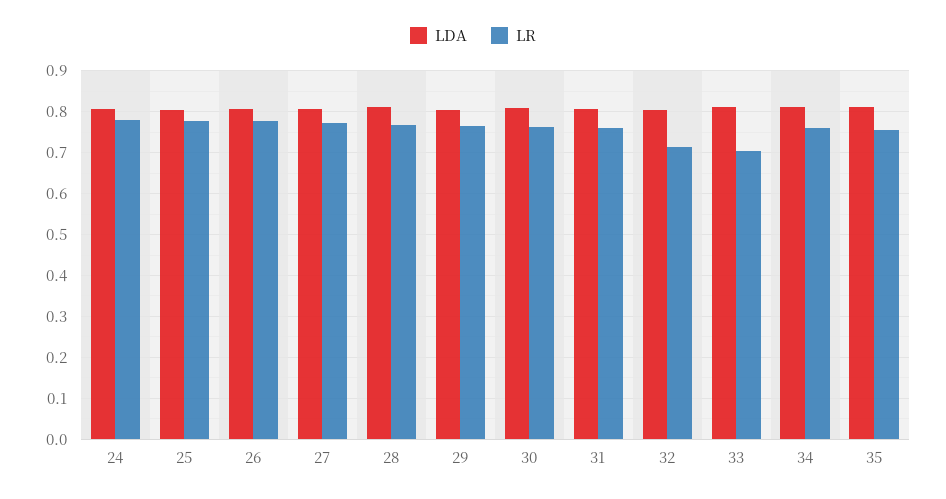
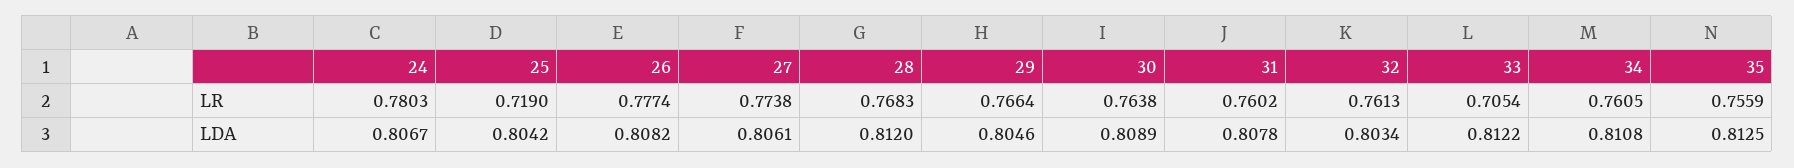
  {
    "LDA": {
      "24": 0.8067,
      "25": 0.8042,
      "26": 0.8082,
      "27": 0.8061,
      "28": 0.812,
      "29": 0.8046,
      "30": 0.8089,
      "31": 0.8078,
      "32": 0.8034,
      "33": 0.8122,
      "34": 0.8108,
      "35": 0.8125
    },
    "LR": {
      "24": 0.7803,
-     "25": 0.78,
+     "25": 0.719,
      "26": 0.7774,
      "27": 0.7738,
      "28": 0.7683,
      "29": 0.7664,
      "30": 0.7638,
      "31": 0.7602,
-     "32": 0.72,
+     "32": 0.7613,
      "33": 0.7054,
      "34": 0.7605,
      "35": 0.7559
    }
  }

